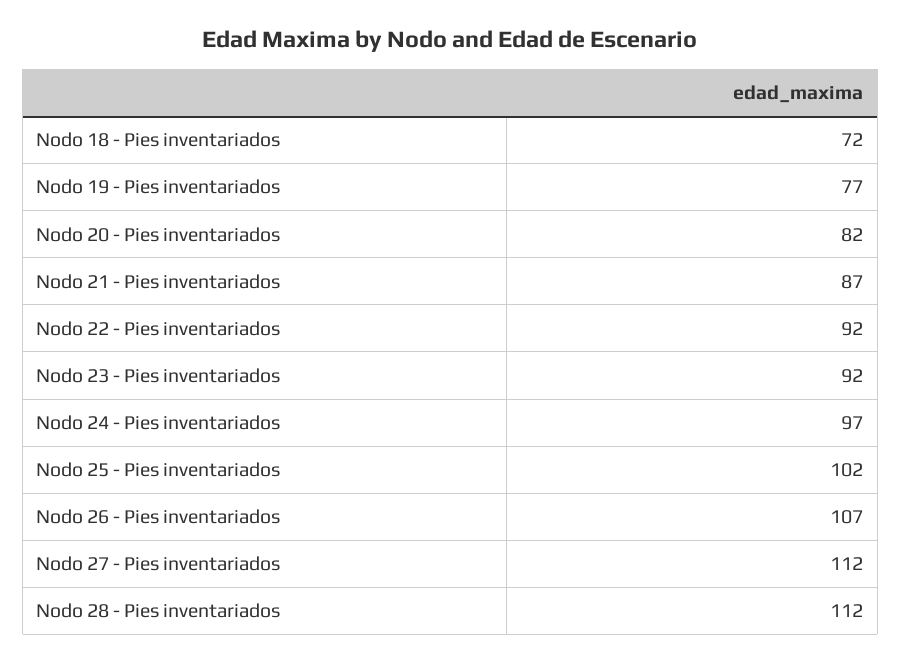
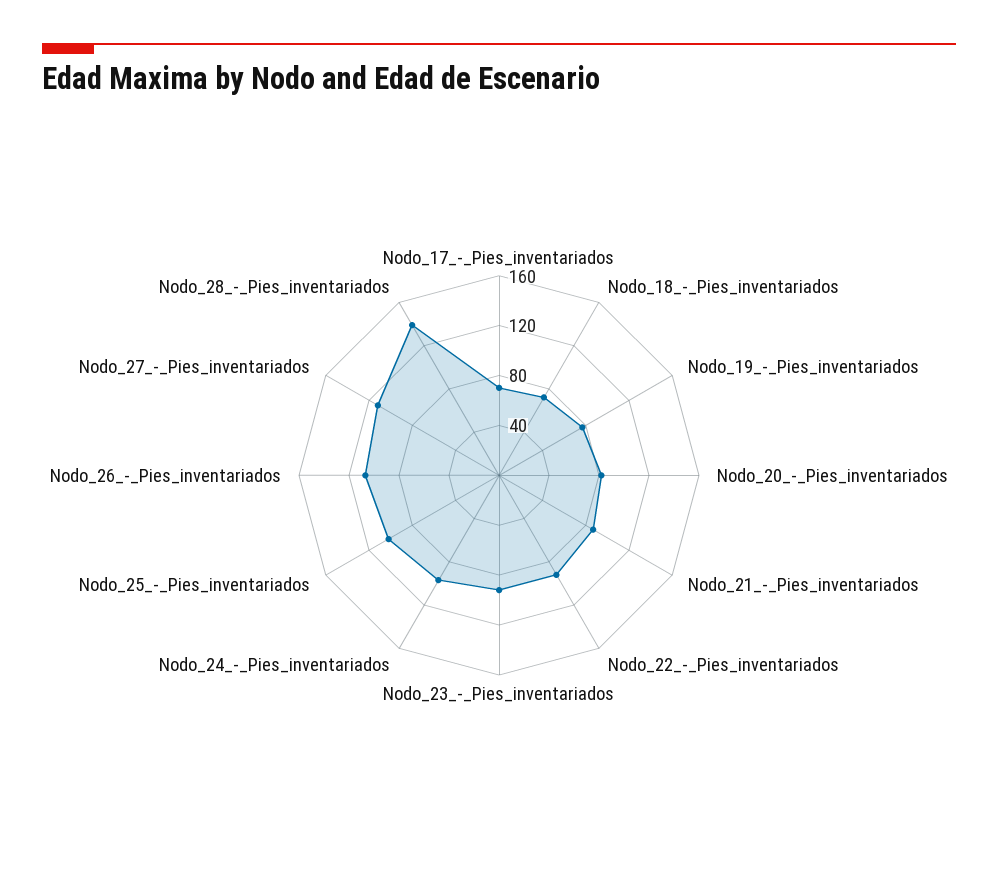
  {
    "Nodo 18 - Pies inventariados": 72,
    "Nodo 19 - Pies inventariados": 77,
    "Nodo 20 - Pies inventariados": 82,
    "Nodo 21 - Pies inventariados": 87,
    "Nodo 22 - Pies inventariados": 92,
    "Nodo 23 - Pies inventariados": 92,
    "Nodo 24 - Pies inventariados": 97,
    "Nodo 25 - Pies inventariados": 102,
    "Nodo 26 - Pies inventariados": 107,
    "Nodo 27 - Pies inventariados": 112,
-   "Nodo 28 - Pies inventariados": 112
+   "Nodo 28 - Pies inventariados": 140,
+   "Nodo_17_-_Pies_inventariados": 70
  }

